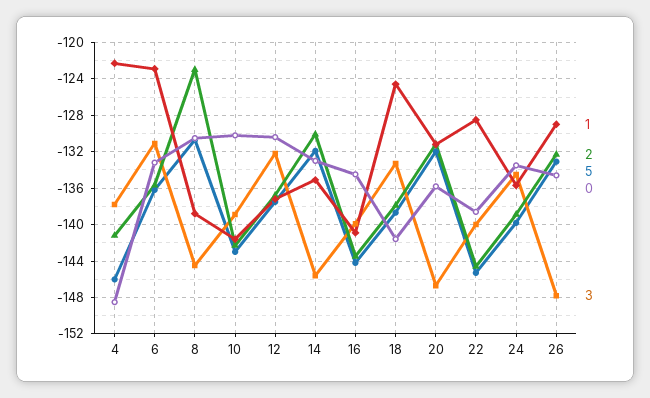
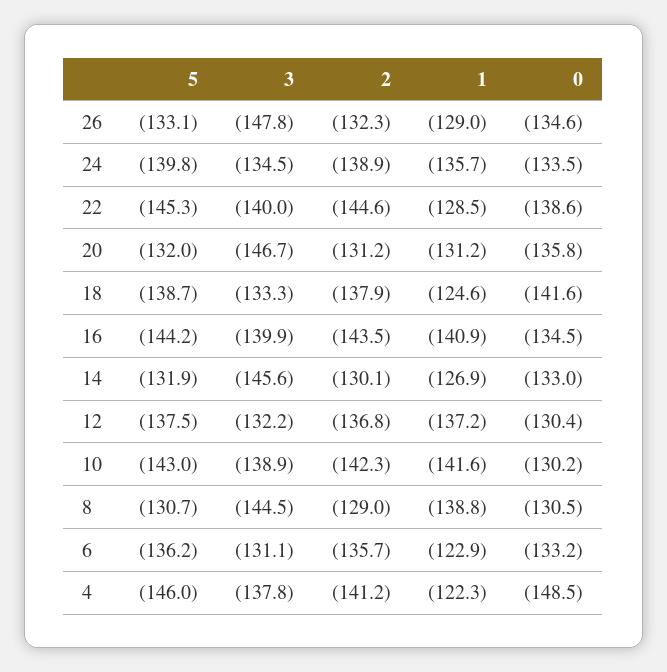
  {
    "1": {
      "4": -122.3,
      "6": -122.9,
      "8": -138.8,
      "10": -141.6,
      "12": -137.2,
-     "14": -135,
+     "14": -126.9,
      "16": -140.9,
      "18": -124.6,
      "20": -131.2,
      "22": -128.5,
      "24": -135.7,
      "26": -129
    },
    "2": {
      "4": -141.2,
      "6": -135.7,
-     "8": -123,
+     "8": -129,
      "10": -142.3,
      "12": -136.8,
      "14": -130.1,
      "16": -143.5,
      "18": -137.9,
      "20": -131.2,
      "22": -144.6,
      "24": -138.9,
      "26": -132.3
    },
    "5": {
      "4": -146,
      "6": -136.2,
      "8": -130.7,
      "10": -143,
      "12": -137.5,
      "14": -131.9,
      "16": -144.2,
      "18": -138.7,
      "20": -132,
      "22": -145.3,
      "24": -139.8,
      "26": -133.1
    },
    "0": {
      "4": -148.5,
      "6": -133.2,
      "8": -130.5,
      "10": -130.2,
      "12": -130.4,
      "14": -133,
      "16": -134.5,
      "18": -141.6,
      "20": -135.8,
      "22": -138.6,
      "24": -133.5,
      "26": -134.6
    },
    "3": {
      "4": -137.8,
      "6": -131.1,
      "8": -144.5,
      "10": -138.9,
      "12": -132.2,
      "14": -145.6,
      "16": -139.9,
      "18": -133.3,
      "20": -146.7,
      "22": -140,
      "24": -134.5,
      "26": -147.8
    }
  }

